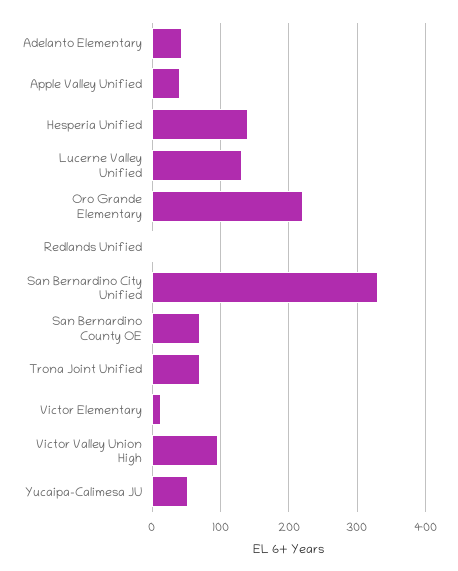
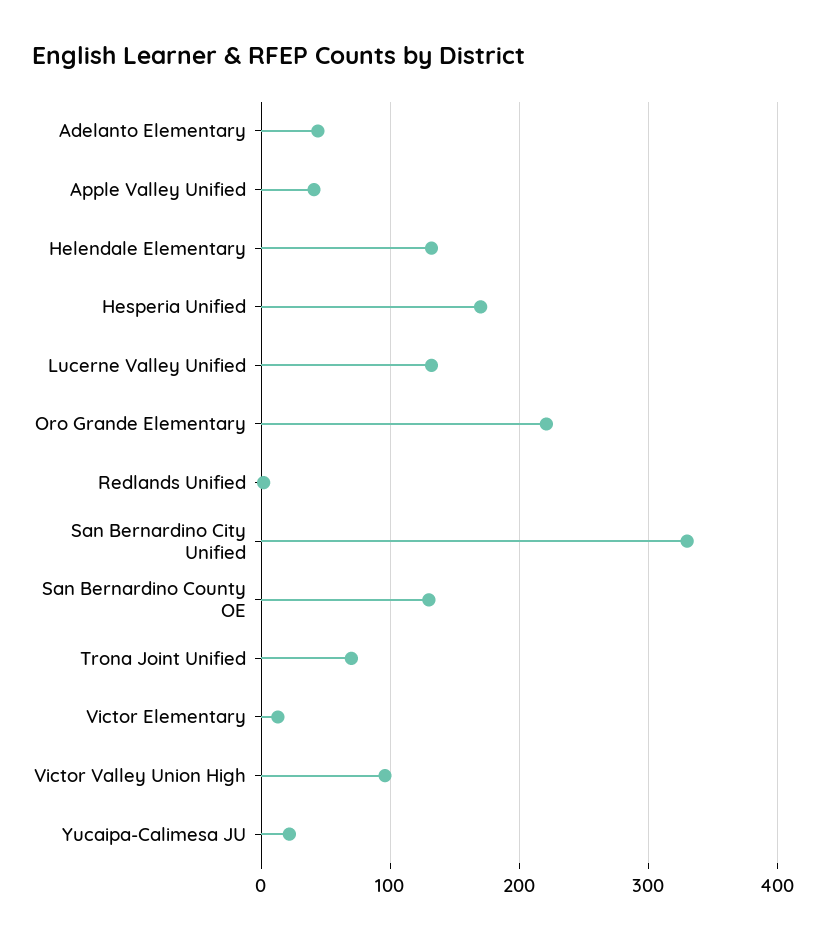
  {
    "Adelanto Elementary": 40,
    "Apple Valley Unified": 40,
-   "Hesperia Unified": 140,
+   "Hesperia Unified": 170,
    "Lucerne Valley Unified": 130,
    "Oro Grande Elementary": 220,
    "Redlands Unified": 0,
    "San Bernardino City Unified": 330,
-   "San Bernardino County OE": 70,
+   "San Bernardino County OE": 130,
    "Trona Joint Unified": 70,
    "Victor Elementary": 10,
    "Victor Valley Union High": 100,
-   "Yucaipa-Calimesa JU": 50
+   "Yucaipa-Calimesa JU": 20,
+   "Helendale Elementary": 130
  }

